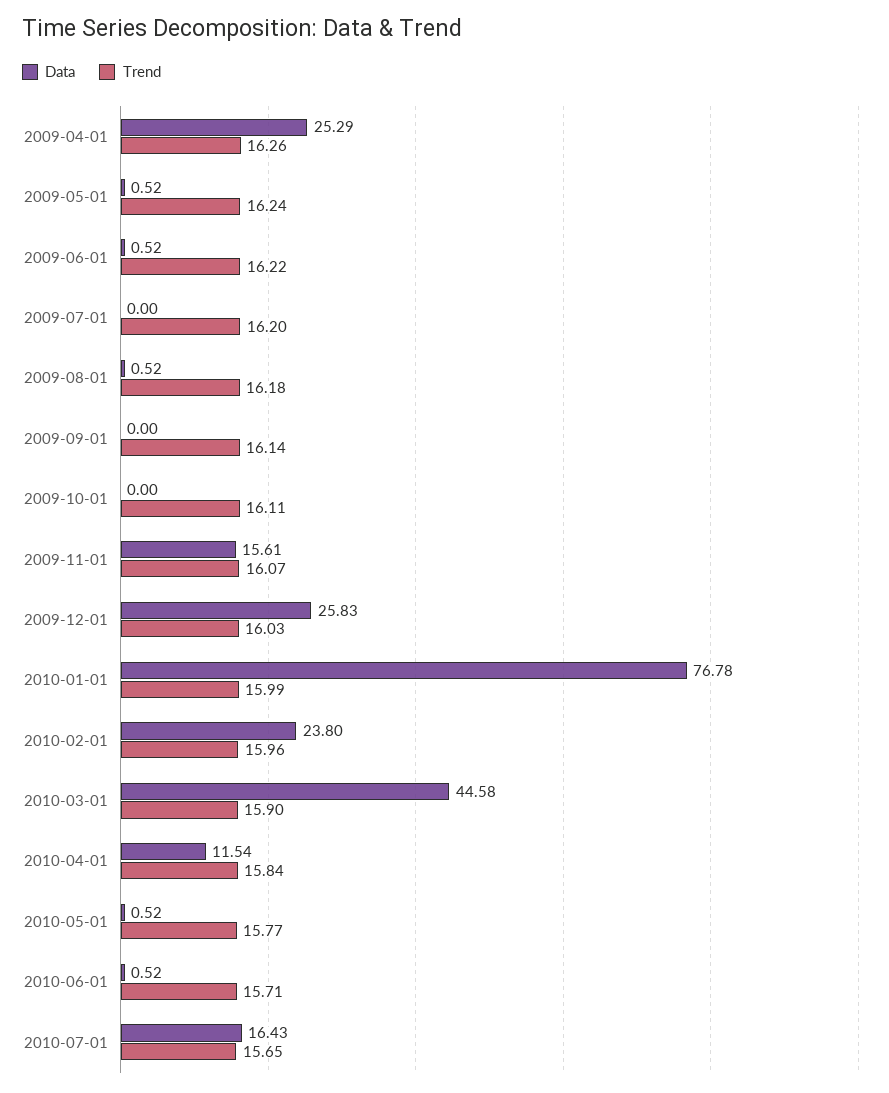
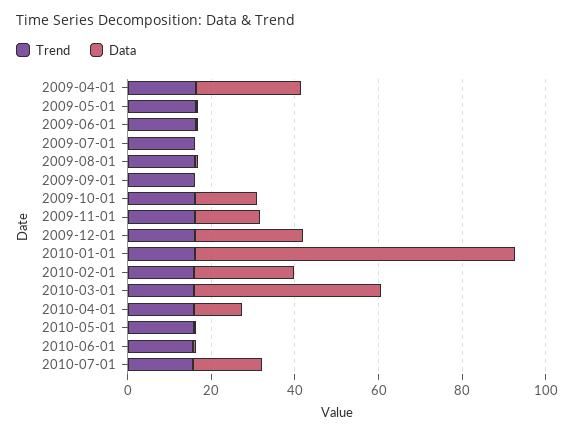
  {
    "Data": {
      "2009-04-01": 25.29,
      "2009-05-01": 0.52,
      "2009-06-01": 0.52,
      "2009-07-01": 0,
      "2009-08-01": 0.52,
      "2009-09-01": 0,
-     "2009-10-01": 0,
+     "2009-10-01": 15,
      "2009-11-01": 15.61,
      "2009-12-01": 25.83,
      "2010-01-01": 76.78,
      "2010-02-01": 23.8,
      "2010-03-01": 44.58,
      "2010-04-01": 11.54,
      "2010-05-01": 0.52,
      "2010-06-01": 0.52,
      "2010-07-01": 16.43
    },
    "Trend": {
      "2009-04-01": 16.26,
      "2009-05-01": 16.24,
      "2009-06-01": 16.22,
      "2009-07-01": 16.2,
      "2009-08-01": 16.18,
      "2009-09-01": 16.14,
      "2009-10-01": 16.11,
      "2009-11-01": 16.07,
      "2009-12-01": 16.03,
      "2010-01-01": 15.99,
      "2010-02-01": 15.96,
      "2010-03-01": 15.9,
      "2010-04-01": 15.84,
      "2010-05-01": 15.77,
      "2010-06-01": 15.71,
      "2010-07-01": 15.65
    }
  }

